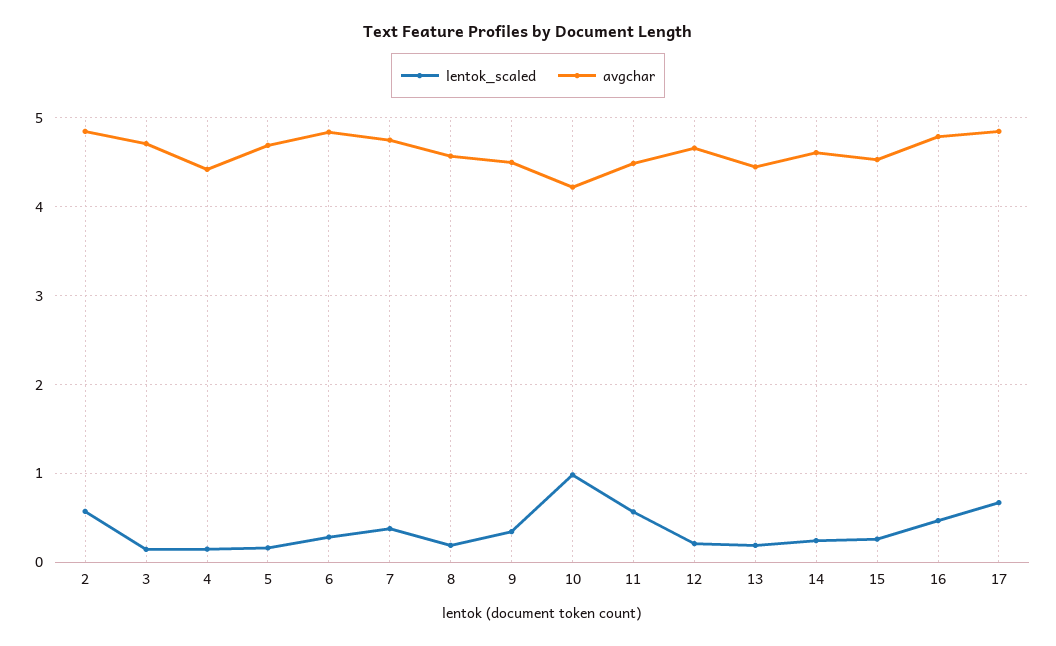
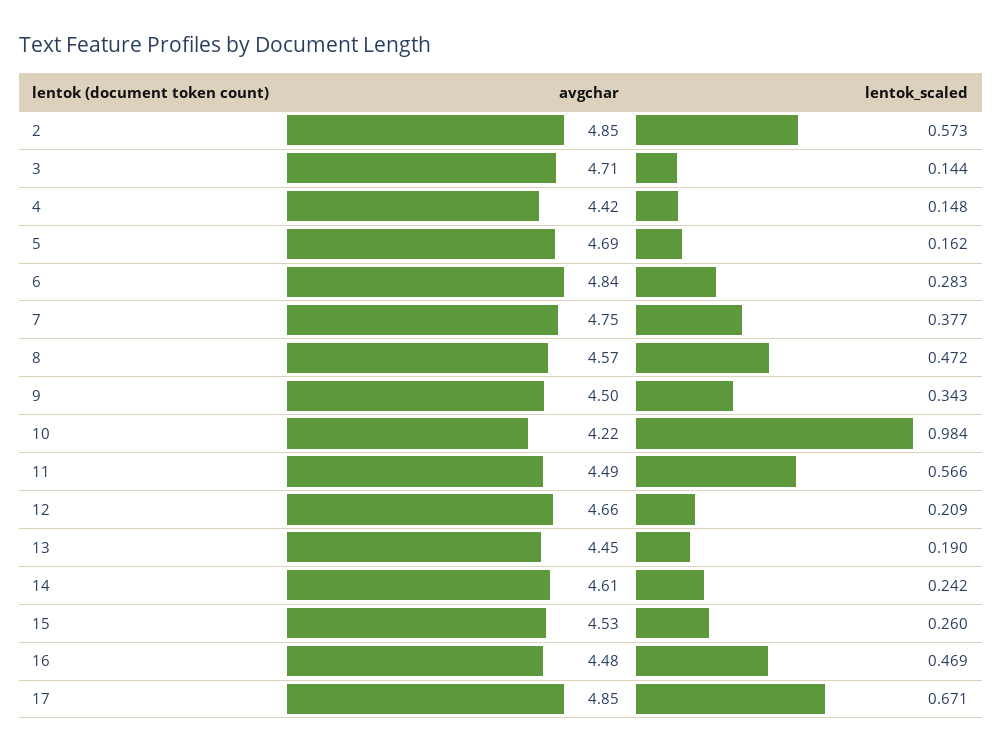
  {
    "lentok_scaled": {
      "2": 0.573,
      "3": 0.144,
      "4": 0.148,
      "5": 0.162,
      "6": 0.283,
      "7": 0.377,
-     "8": 0.2,
+     "8": 0.472,
      "9": 0.343,
      "10": 0.984,
      "11": 0.566,
      "12": 0.209,
      "13": 0.19,
      "14": 0.242,
      "15": 0.26,
      "16": 0.469,
      "17": 0.671
    },
    "avgchar": {
      "2": 4.85,
      "3": 4.71,
      "4": 4.42,
      "5": 4.69,
      "6": 4.84,
      "7": 4.75,
      "8": 4.57,
      "9": 4.5,
      "10": 4.22,
      "11": 4.49,
      "12": 4.66,
      "13": 4.45,
      "14": 4.61,
      "15": 4.53,
-     "16": 4.8,
+     "16": 4.48,
      "17": 4.85
    }
  }

